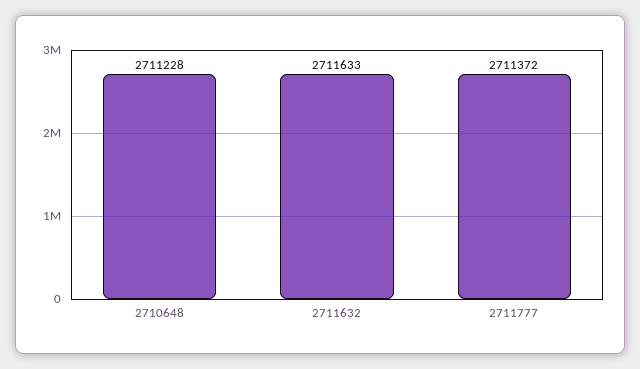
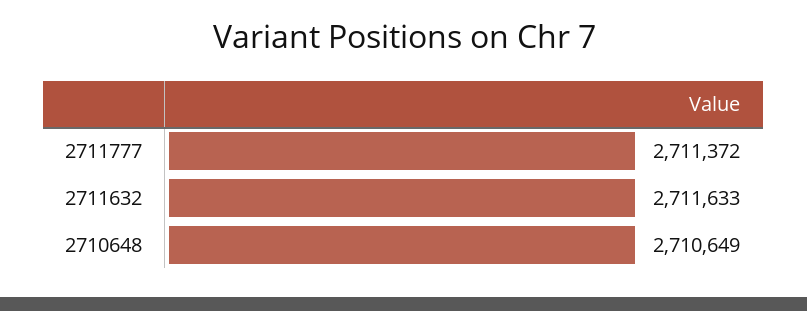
  {
-   "2710648": 2711228,
+   "2710648": 2710649,
    "2711632": 2711633,
    "2711777": 2711372
  }

